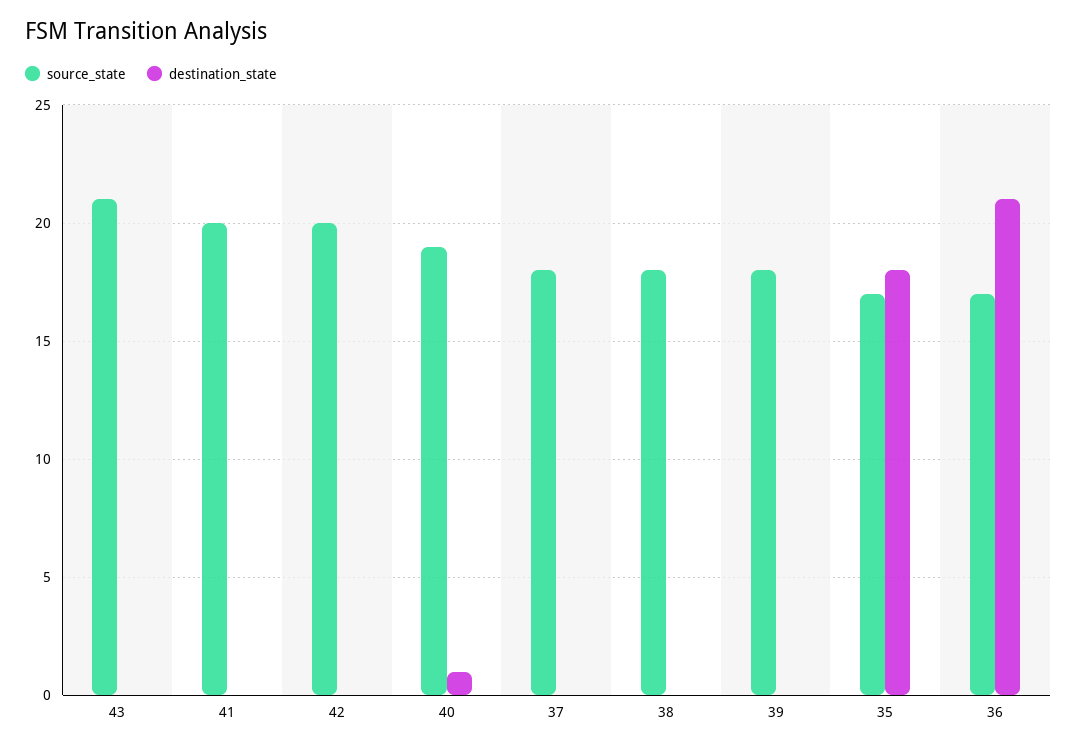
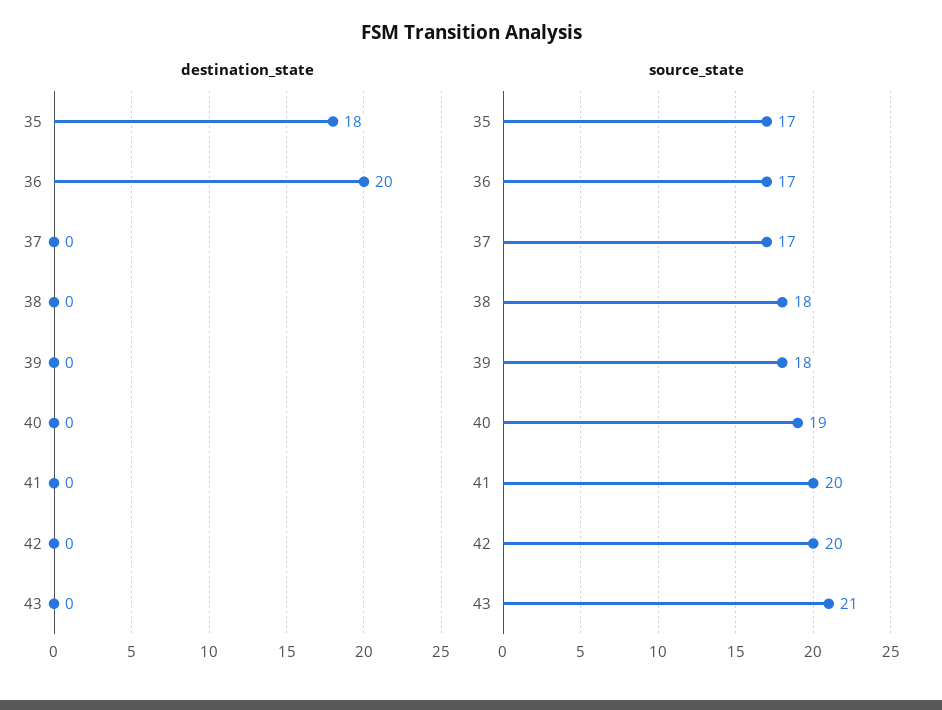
  {
    "source_state": {
      "43": 21,
      "41": 20,
      "42": 20,
      "40": 19,
-     "37": 18,
+     "37": 17,
      "38": 18,
      "39": 18,
      "35": 17,
      "36": 17
    },
    "destination_state": {
      "43": 0,
      "41": 0,
      "42": 0,
-     "40": 1,
+     "40": 0,
      "37": 0,
      "38": 0,
      "39": 0,
      "35": 18,
-     "36": 21
+     "36": 20
    }
  }

